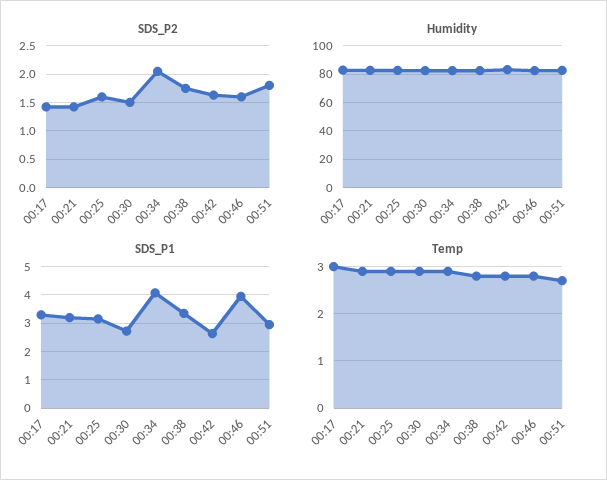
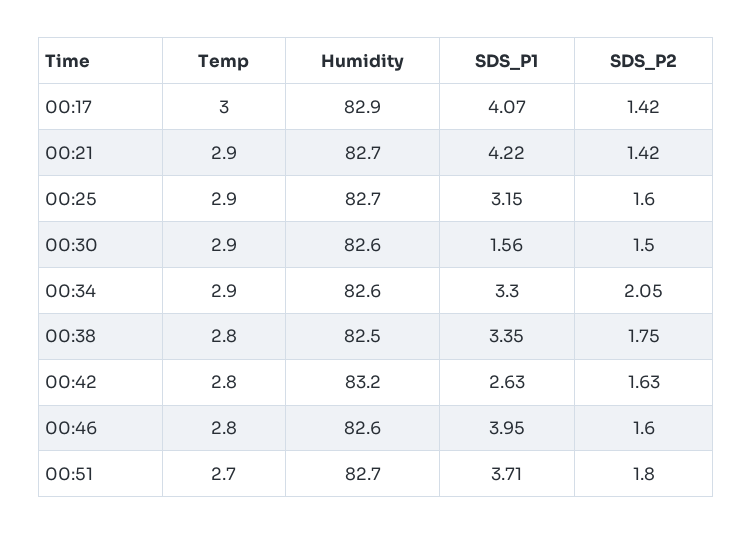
  {
    "SDS_P2": {
      "00:17": 1.42,
      "00:21": 1.42,
      "00:25": 1.6,
      "00:30": 1.5,
      "00:34": 2.05,
      "00:38": 1.75,
      "00:42": 1.63,
      "00:46": 1.6,
      "00:51": 1.8
    },
    "Humidity": {
      "00:17": 82.9,
      "00:21": 82.7,
      "00:25": 82.7,
      "00:30": 82.6,
      "00:34": 82.6,
      "00:38": 82.5,
      "00:42": 83.2,
      "00:46": 82.6,
      "00:51": 82.7
    },
    "SDS_P1": {
-     "00:17": 3.25,
+     "00:17": 4.07,
-     "00:21": 3.25,
+     "00:21": 4.22,
      "00:25": 3.15,
-     "00:30": 2.75,
+     "00:30": 1.56,
-     "00:34": 4,
+     "00:34": 3.3,
      "00:38": 3.35,
      "00:42": 2.63,
      "00:46": 3.95,
-     "00:51": 3
+     "00:51": 3.71
    },
    "Temp": {
      "00:17": 3,
      "00:21": 2.9,
      "00:25": 2.9,
      "00:30": 2.9,
      "00:34": 2.9,
      "00:38": 2.8,
      "00:42": 2.8,
      "00:46": 2.8,
      "00:51": 2.7
    }
  }

